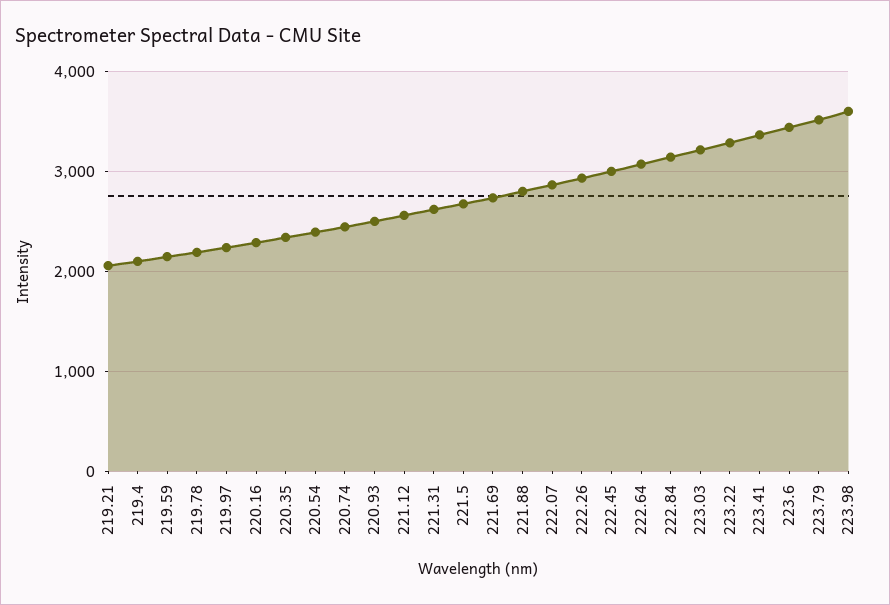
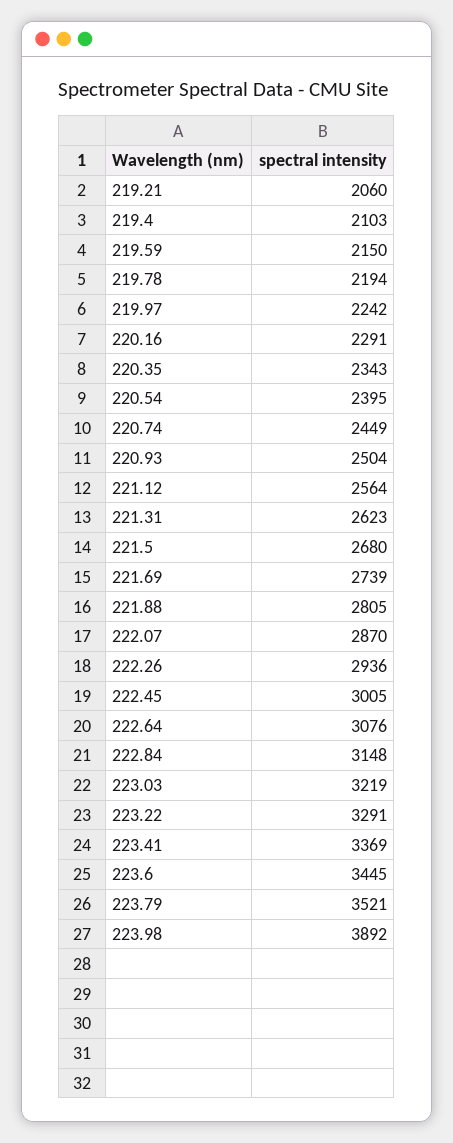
  {
    "219.21": 2060,
    "219.4": 2103,
    "219.59": 2150,
    "219.78": 2194,
    "219.97": 2242,
    "220.16": 2291,
    "220.35": 2343,
    "220.54": 2395,
    "220.74": 2449,
    "220.93": 2504,
    "221.12": 2564,
    "221.31": 2623,
    "221.5": 2680,
    "221.69": 2739,
    "221.88": 2805,
    "222.07": 2870,
    "222.26": 2936,
    "222.45": 3005,
    "222.64": 3076,
    "222.84": 3148,
    "223.03": 3219,
    "223.22": 3291,
    "223.41": 3369,
    "223.6": 3445,
    "223.79": 3521,
-   "223.98": 3600
+   "223.98": 3892
  }

